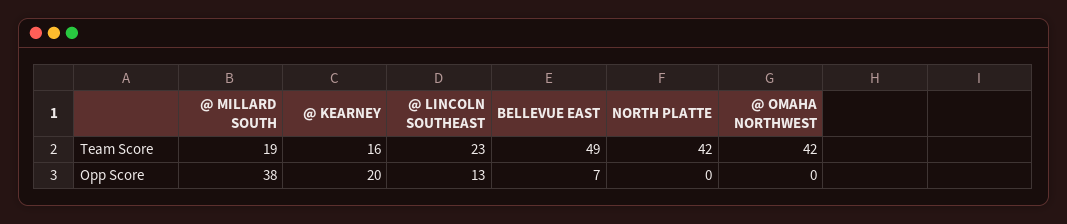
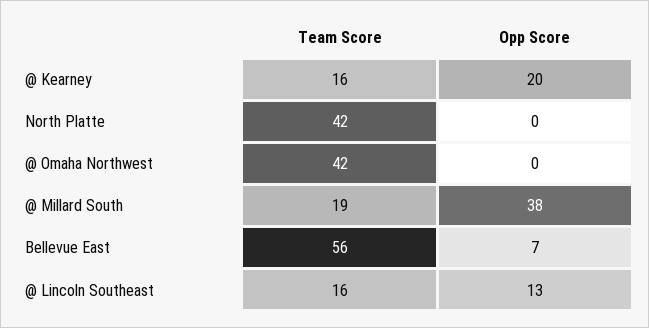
  {
    "@ MILLARD SOUTH": {
      "Team Score": 19,
      "Opp Score": 38
    },
    "@ KEARNEY": {
      "Team Score": 16,
      "Opp Score": 20
    },
    "@ LINCOLN SOUTHEAST": {
-     "Team Score": 23,
+     "Team Score": 16,
      "Opp Score": 13
    },
    "BELLEVUE EAST": {
-     "Team Score": 49,
+     "Team Score": 56,
      "Opp Score": 7
    },
    "NORTH PLATTE": {
      "Team Score": 42,
      "Opp Score": 0
    },
    "@ OMAHA NORTHWEST": {
      "Team Score": 42,
      "Opp Score": 0
    }
  }

